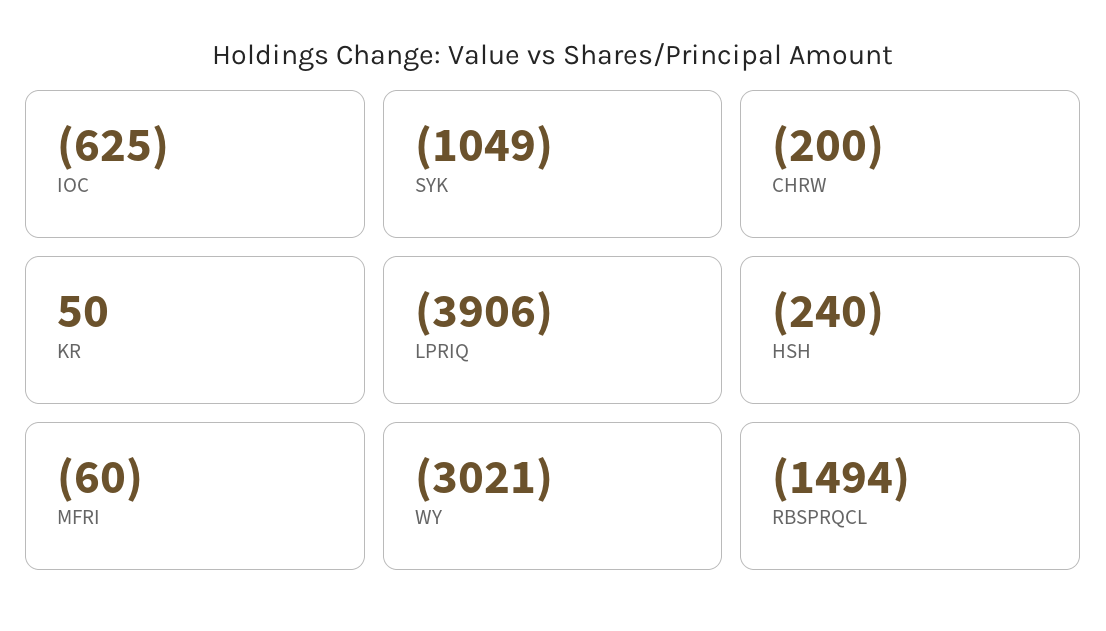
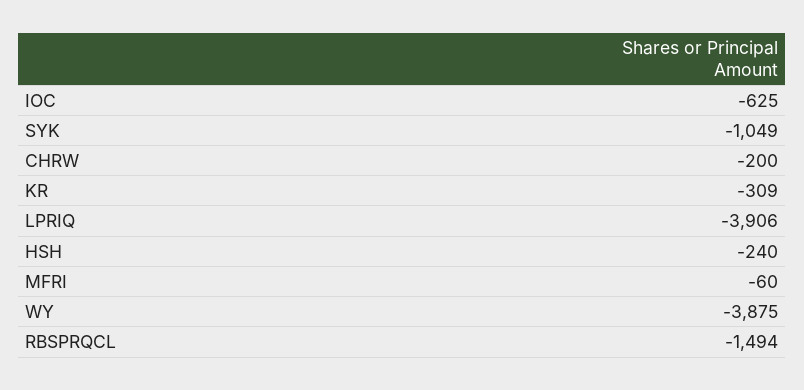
  {
    "IOC": -625,
    "SYK": -1049,
    "CHRW": -200,
-   "KR": 50,
+   "KR": -309,
    "LPRIQ": -3906,
    "HSH": -240,
    "MFRI": -60,
-   "WY": -3021,
+   "WY": -3875,
    "RBSPRQCL": -1494
  }

